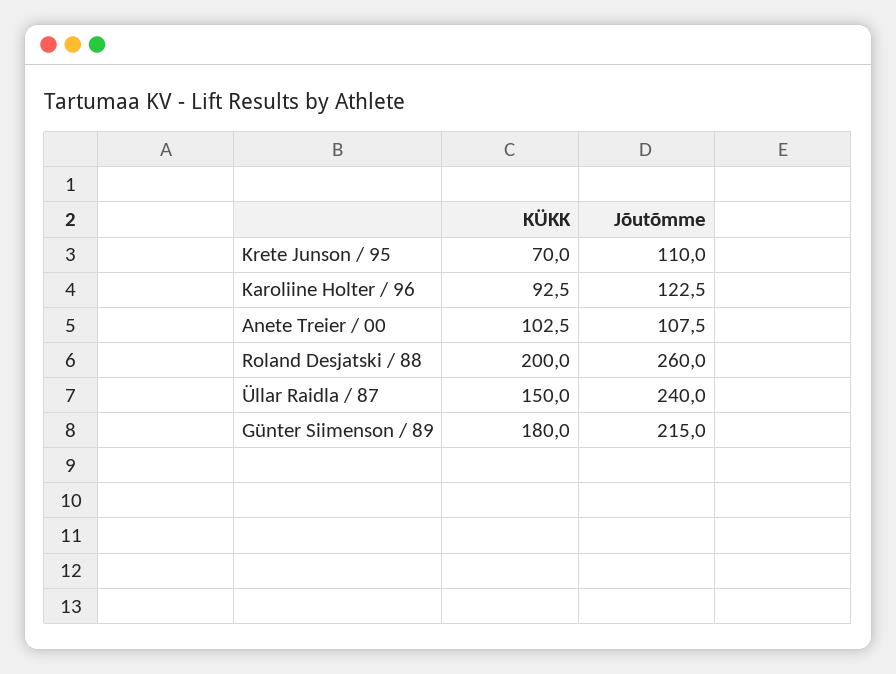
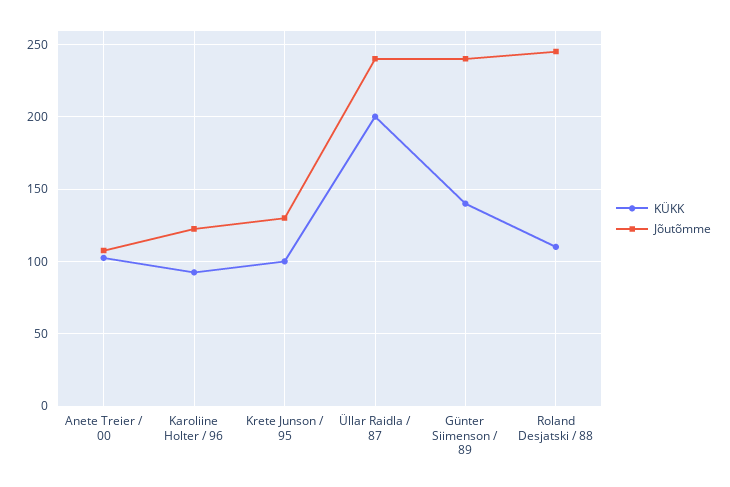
  {
    "KÜKK": {
-     "Krete Junson / 95": 70,
+     "Krete Junson / 95": 100,
      "Karoliine Holter / 96": 92.5,
      "Anete Treier / 00": 102.5,
-     "Roland Desjatski / 88": 200,
+     "Roland Desjatski / 88": 110,
-     "Üllar Raidla / 87": 150,
+     "Üllar Raidla / 87": 200,
-     "Günter Siimenson / 89": 180
+     "Günter Siimenson / 89": 140
    },
    "Jõutõmme": {
-     "Krete Junson / 95": 110,
+     "Krete Junson / 95": 130,
      "Karoliine Holter / 96": 122.5,
      "Anete Treier / 00": 107.5,
-     "Roland Desjatski / 88": 260,
+     "Roland Desjatski / 88": 245,
      "Üllar Raidla / 87": 240,
-     "Günter Siimenson / 89": 215
+     "Günter Siimenson / 89": 240
    }
  }

